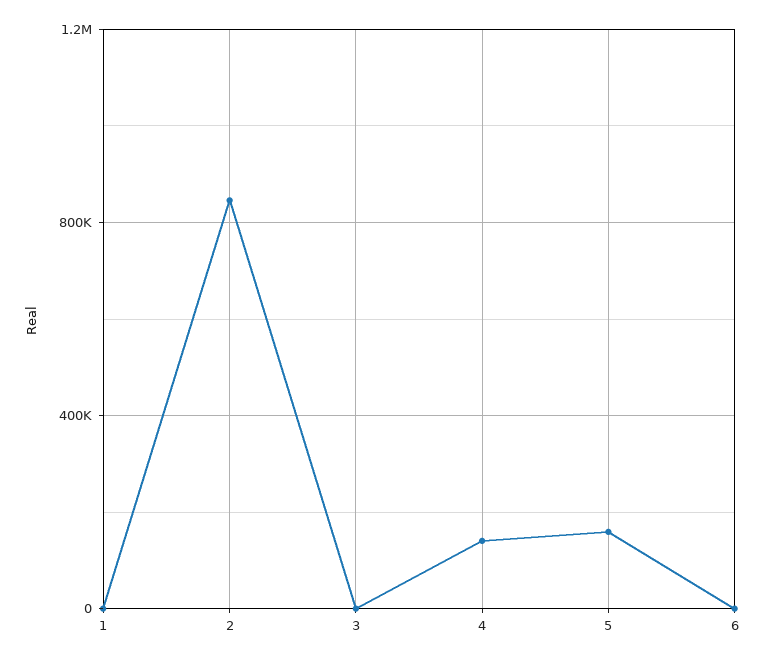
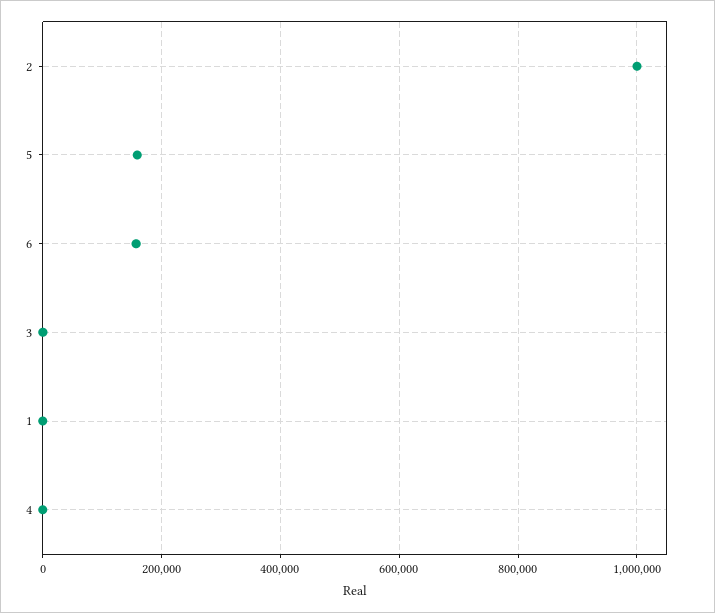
  {
    "1": 0,
-   "2": 850000,
+   "2": 1000000,
    "3": 0,
-   "4": 150000,
+   "4": 0,
    "5": 160000,
-   "6": 0
+   "6": 160000
  }

